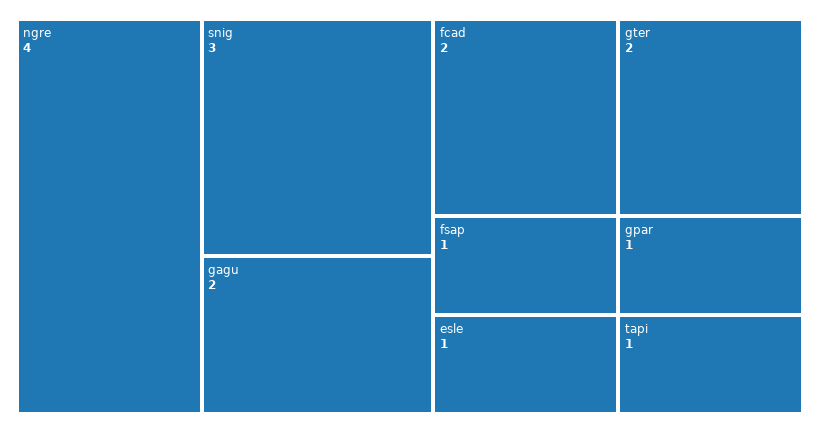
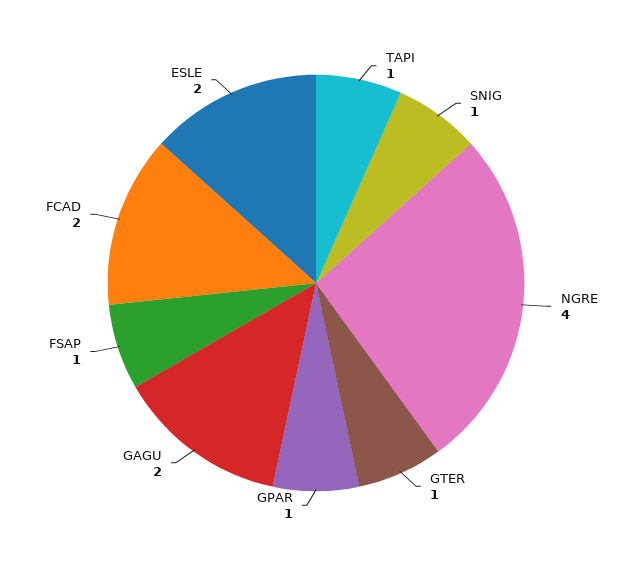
  {
    "ngre": 4,
-   "snig": 3,
+   "snig": 1,
    "gagu": 2,
    "fcad": 2,
-   "gter": 2,
+   "gter": 1,
    "fsap": 1,
-   "esle": 1,
+   "esle": 2,
    "gpar": 1,
    "tapi": 1
  }

